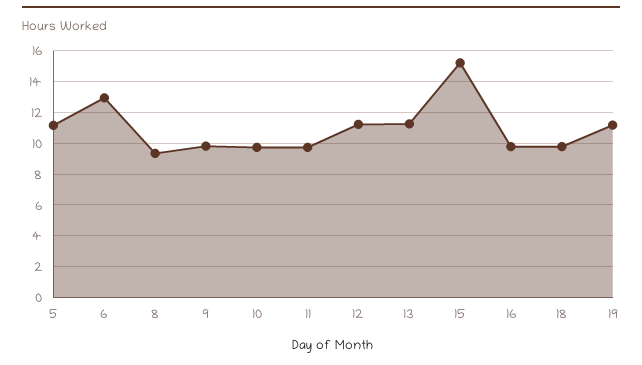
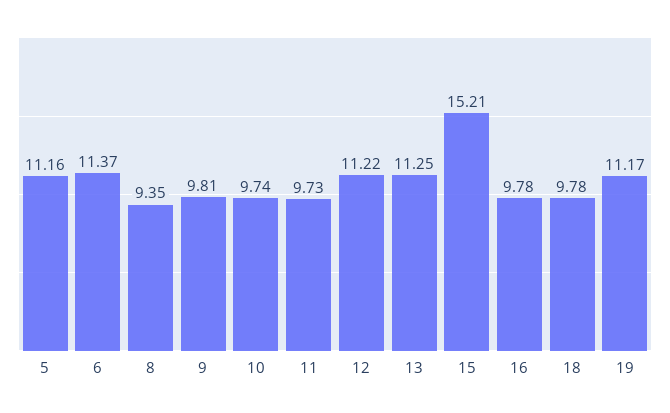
  {
    "5": 11.16,
-   "6": 13,
+   "6": 11.37,
    "8": 9.35,
    "9": 9.81,
    "10": 9.74,
    "11": 9.73,
    "12": 11.22,
    "13": 11.25,
    "15": 15.21,
    "16": 9.78,
    "18": 9.78,
    "19": 11.17
  }

